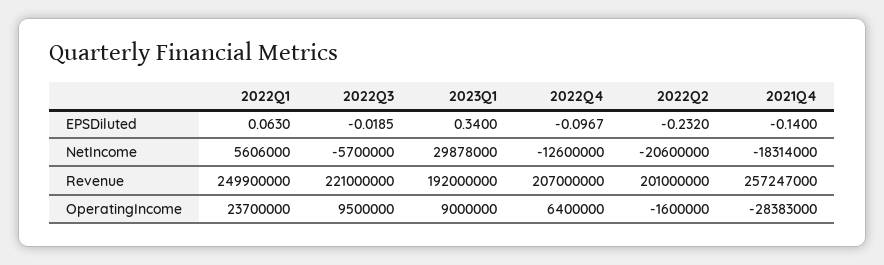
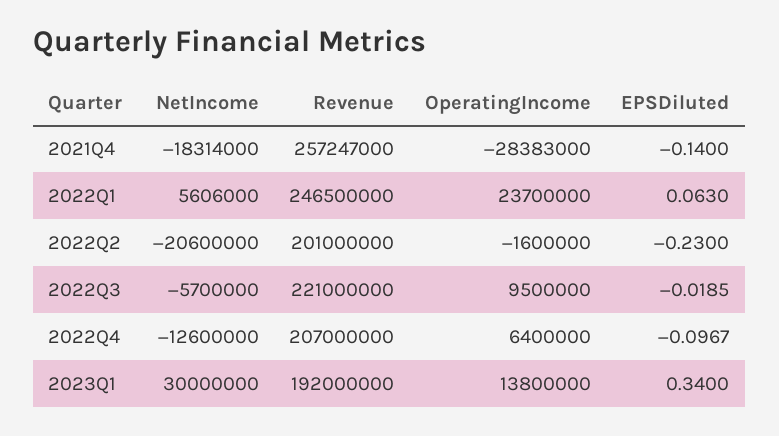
  {
    "2022Q1": {
      "EPSDiluted": 0.063,
      "NetIncome": 5606000,
-     "Revenue": 249900000,
+     "Revenue": 246500000,
      "OperatingIncome": 23700000
    },
    "2022Q3": {
      "EPSDiluted": -0.0185,
      "NetIncome": -5700000,
      "Revenue": 221000000,
      "OperatingIncome": 9500000
    },
    "2023Q1": {
      "EPSDiluted": 0.34,
-     "NetIncome": 29878000,
+     "NetIncome": 30000000,
      "Revenue": 192000000,
-     "OperatingIncome": 9000000
+     "OperatingIncome": 13800000
    },
    "2022Q4": {
      "EPSDiluted": -0.0967,
      "NetIncome": -12600000,
      "Revenue": 207000000,
      "OperatingIncome": 6400000
    },
    "2022Q2": {
-     "EPSDiluted": -0.232,
+     "EPSDiluted": -0.23,
      "NetIncome": -20600000,
      "Revenue": 201000000,
      "OperatingIncome": -1600000
    },
    "2021Q4": {
      "EPSDiluted": -0.14,
      "NetIncome": -18314000,
      "Revenue": 257247000,
      "OperatingIncome": -28383000
    }
  }

